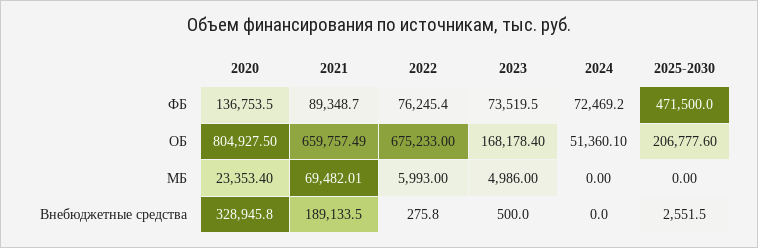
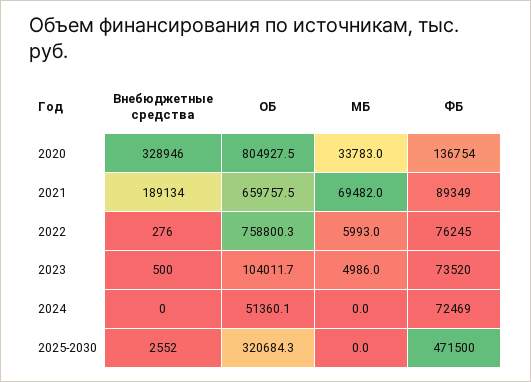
  {
    "2020": {
      "ФБ": 136753.5,
      "ОБ": 804927.5,
-     "МБ": 23353.4,
+     "МБ": 33783,
      "Внебюджетные средства": 328945.8
    },
    "2021": {
      "ФБ": 89348.7,
      "ОБ": 659757.49,
      "МБ": 69482.01,
      "Внебюджетные средства": 189133.5
    },
    "2022": {
      "ФБ": 76245.4,
-     "ОБ": 675233,
+     "ОБ": 758800.3,
      "МБ": 5993,
      "Внебюджетные средства": 275.8
    },
    "2023": {
      "ФБ": 73519.5,
-     "ОБ": 168178.4,
+     "ОБ": 104011.7,
      "МБ": 4986,
      "Внебюджетные средства": 500
    },
    "2024": {
      "ФБ": 72469.2,
      "ОБ": 51360.1,
      "МБ": 0,
      "Внебюджетные средства": 0
    },
    "2025-2030": {
      "ФБ": 471500,
-     "ОБ": 206777.6,
+     "ОБ": 320684.3,
      "МБ": 0,
      "Внебюджетные средства": 2551.5
    }
  }

